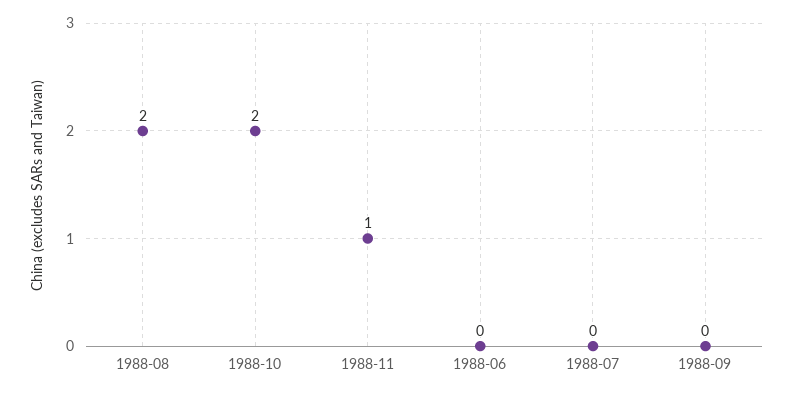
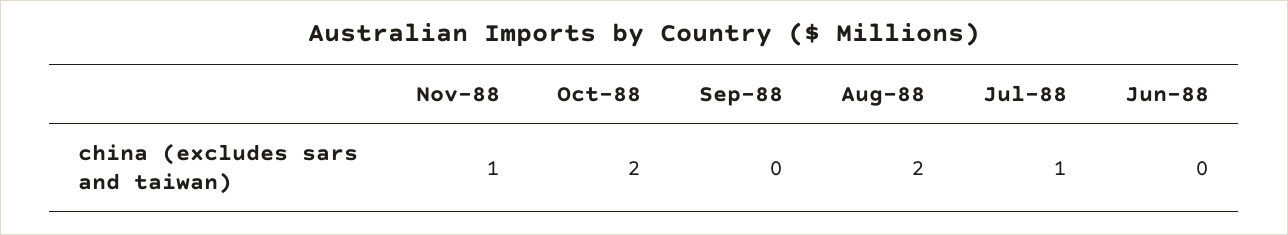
  {
    "1988-08": 2,
    "1988-10": 2,
    "1988-11": 1,
    "1988-06": 0,
-   "1988-07": 0,
+   "1988-07": 1,
    "1988-09": 0
  }

